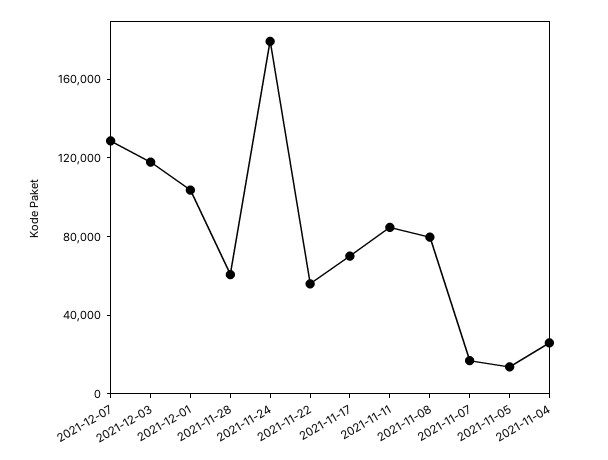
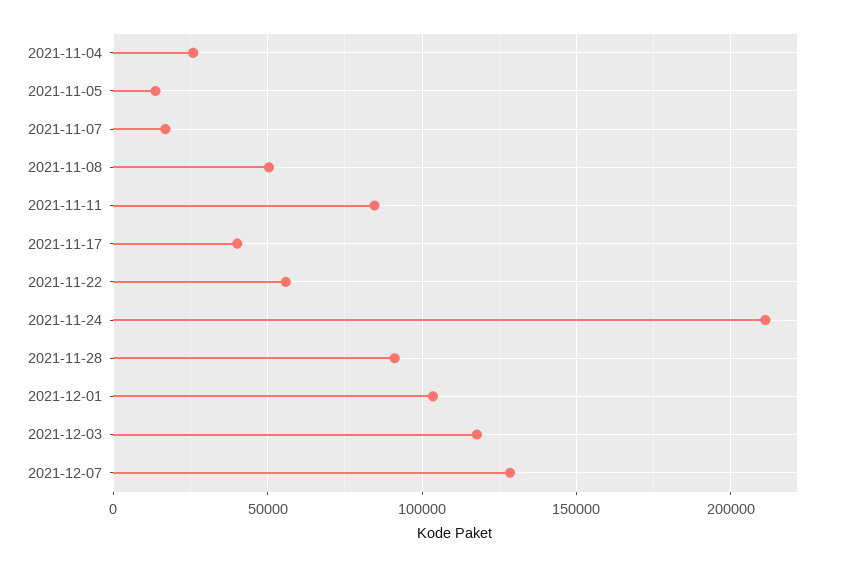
  {
    "2021-12-07": 130000,
    "2021-12-03": 120000,
    "2021-12-01": 105000,
-   "2021-11-28": 60000,
+   "2021-11-28": 90000,
-   "2021-11-24": 180000,
+   "2021-11-24": 210000,
    "2021-11-22": 55000,
-   "2021-11-17": 70000,
+   "2021-11-17": 40000,
    "2021-11-11": 85000,
-   "2021-11-08": 80000,
+   "2021-11-08": 50000,
    "2021-11-07": 15000,
    "2021-11-05": 15000,
    "2021-11-04": 25000
  }

